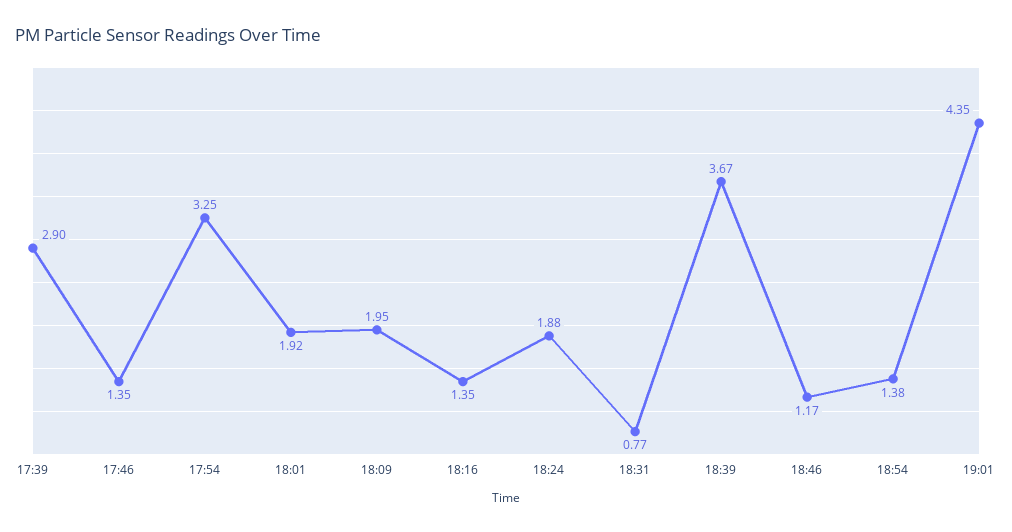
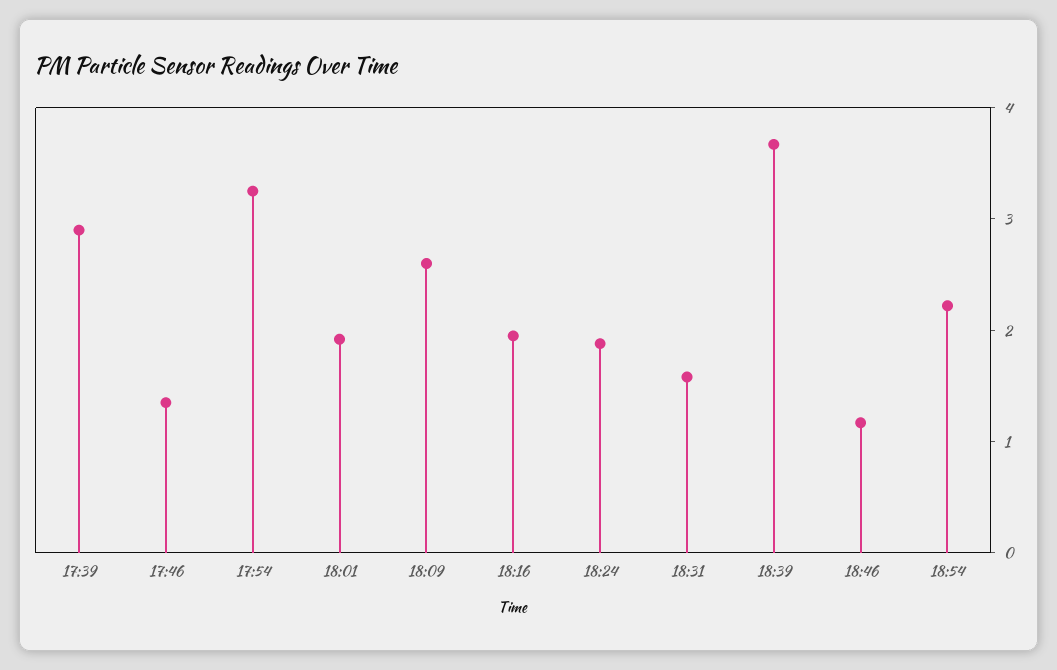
  {
    "17:39": 2.9,
    "17:46": 1.35,
    "17:54": 3.25,
    "18:01": 1.92,
-   "18:09": 1.95,
+   "18:09": 2.6,
-   "18:16": 1.35,
+   "18:16": 2,
    "18:24": 1.88,
-   "18:31": 0.77,
+   "18:31": 1.6,
    "18:39": 3.67,
    "18:46": 1.17,
-   "18:54": 1.38,
+   "18:54": 2.2
-   "19:01": 4.35
  }

